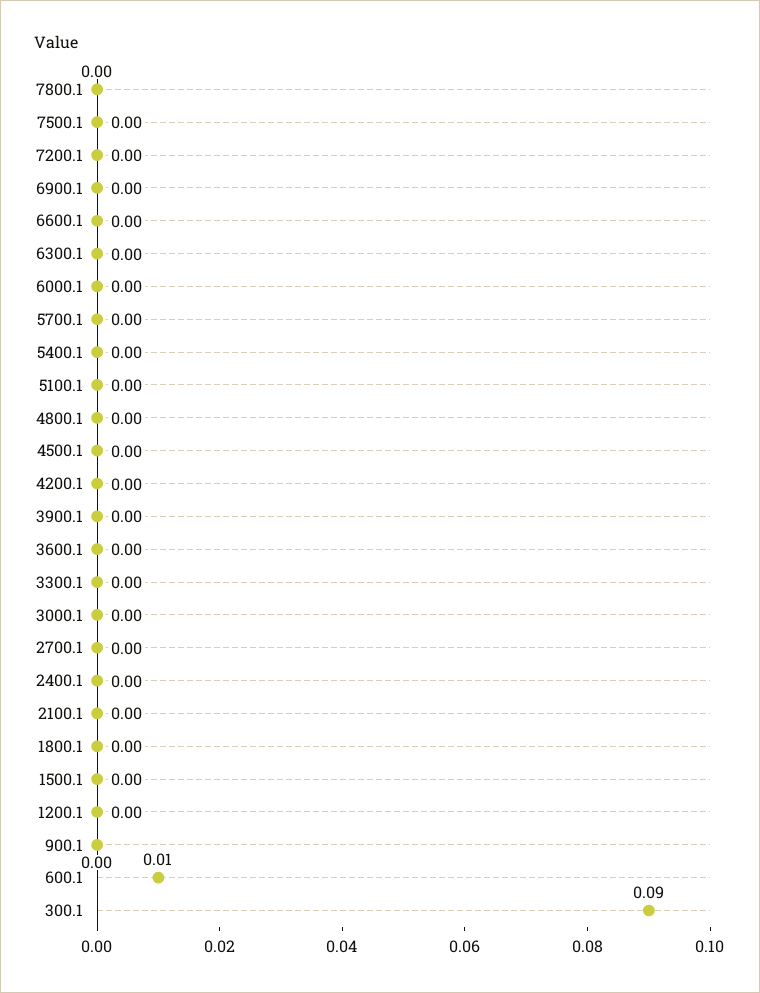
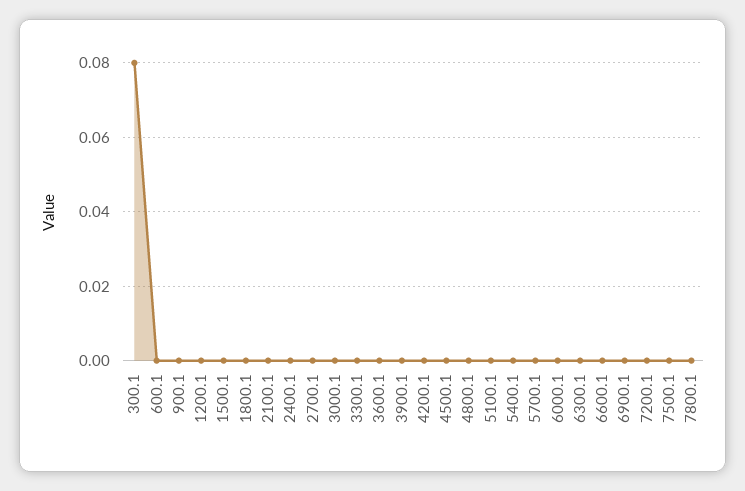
  {
    "7800.1": 0,
    "7500.1": 0,
    "7200.1": 0,
    "6900.1": 0,
    "6600.1": 0,
    "6300.1": 0,
    "6000.1": 0,
    "5700.1": 0,
    "5400.1": 0,
    "5100.1": 0,
    "4800.1": 0,
    "4500.1": 0,
    "4200.1": 0,
    "3900.1": 0,
    "3600.1": 0,
    "3300.1": 0,
    "3000.1": 0,
    "2700.1": 0,
    "2400.1": 0,
    "2100.1": 0,
    "1800.1": 0,
    "1500.1": 0,
    "1200.1": 0,
    "900.1": 0,
-   "600.1": 0.01,
+   "600.1": 0,
-   "300.1": 0.09
+   "300.1": 0.08
  }

